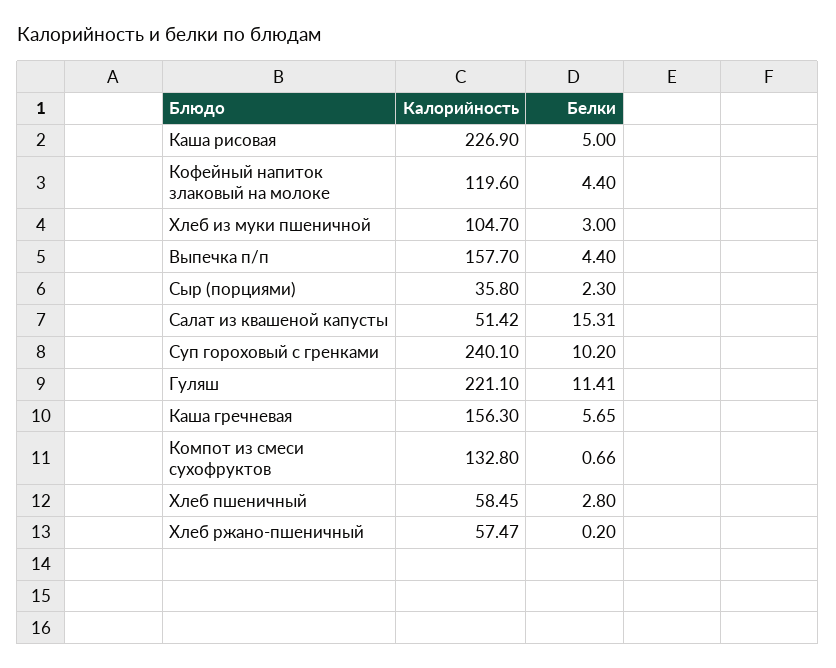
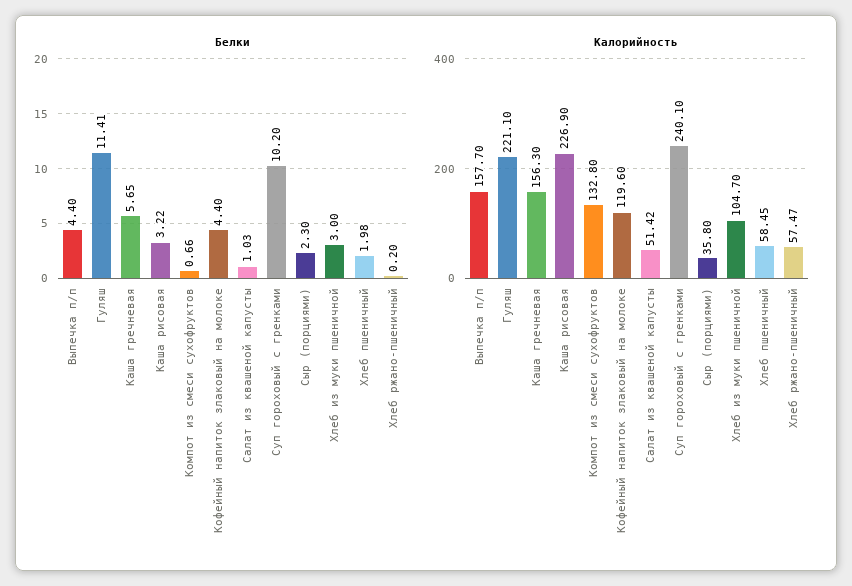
  {
    "Калорийность": {
      "Каша рисовая": 226.9,
      "Кофейный напиток злаковый на молоке": 119.6,
      "Хлеб из муки пшеничной": 104.7,
      "Выпечка п/п": 157.7,
      "Сыр (порциями)": 35.8,
      "Салат из квашеной капусты": 51.42,
      "Суп гороховый с гренками": 240.1,
      "Гуляш": 221.1,
      "Каша гречневая": 156.3,
      "Компот из смеси сухофруктов": 132.8,
      "Хлеб пшеничный": 58.45,
      "Хлеб ржано-пшеничный": 57.47
    },
    "Белки": {
-     "Каша рисовая": 5,
+     "Каша рисовая": 3.22,
      "Кофейный напиток злаковый на молоке": 4.4,
      "Хлеб из муки пшеничной": 3,
      "Выпечка п/п": 4.4,
      "Сыр (порциями)": 2.3,
-     "Салат из квашеной капусты": 15.31,
+     "Салат из квашеной капусты": 1.03,
      "Суп гороховый с гренками": 10.2,
      "Гуляш": 11.41,
      "Каша гречневая": 5.65,
      "Компот из смеси сухофруктов": 0.66,
-     "Хлеб пшеничный": 2.8,
+     "Хлеб пшеничный": 1.98,
      "Хлеб ржано-пшеничный": 0.2
    }
  }

